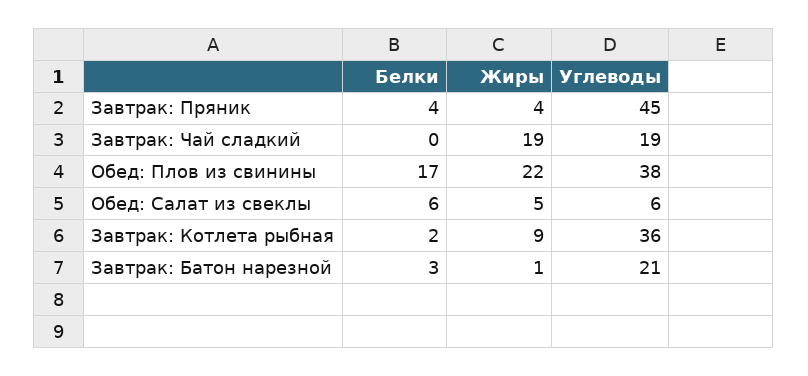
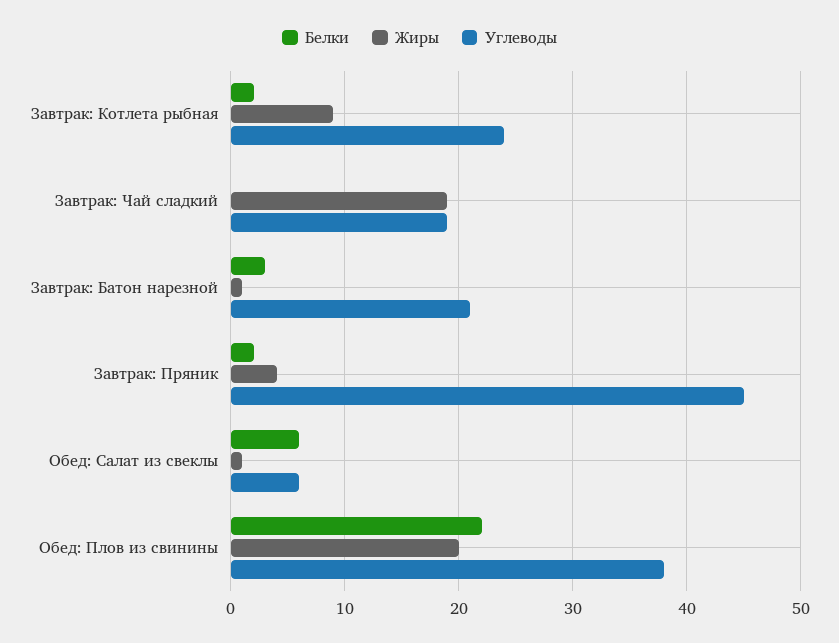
  {
    "Белки": {
-     "Завтрак: Пряник": 4,
+     "Завтрак: Пряник": 2,
      "Завтрак: Чай сладкий": 0,
-     "Обед: Плов из свинины": 17,
+     "Обед: Плов из свинины": 22,
      "Обед: Салат из свеклы": 6,
      "Завтрак: Котлета рыбная": 2,
      "Завтрак: Батон нарезной": 3
    },
    "Жиры": {
      "Завтрак: Пряник": 4,
      "Завтрак: Чай сладкий": 19,
-     "Обед: Плов из свинины": 22,
+     "Обед: Плов из свинины": 20,
-     "Обед: Салат из свеклы": 5,
+     "Обед: Салат из свеклы": 1,
      "Завтрак: Котлета рыбная": 9,
      "Завтрак: Батон нарезной": 1
    },
    "Углеводы": {
      "Завтрак: Пряник": 45,
      "Завтрак: Чай сладкий": 19,
      "Обед: Плов из свинины": 38,
      "Обед: Салат из свеклы": 6,
-     "Завтрак: Котлета рыбная": 36,
+     "Завтрак: Котлета рыбная": 24,
      "Завтрак: Батон нарезной": 21
    }
  }

